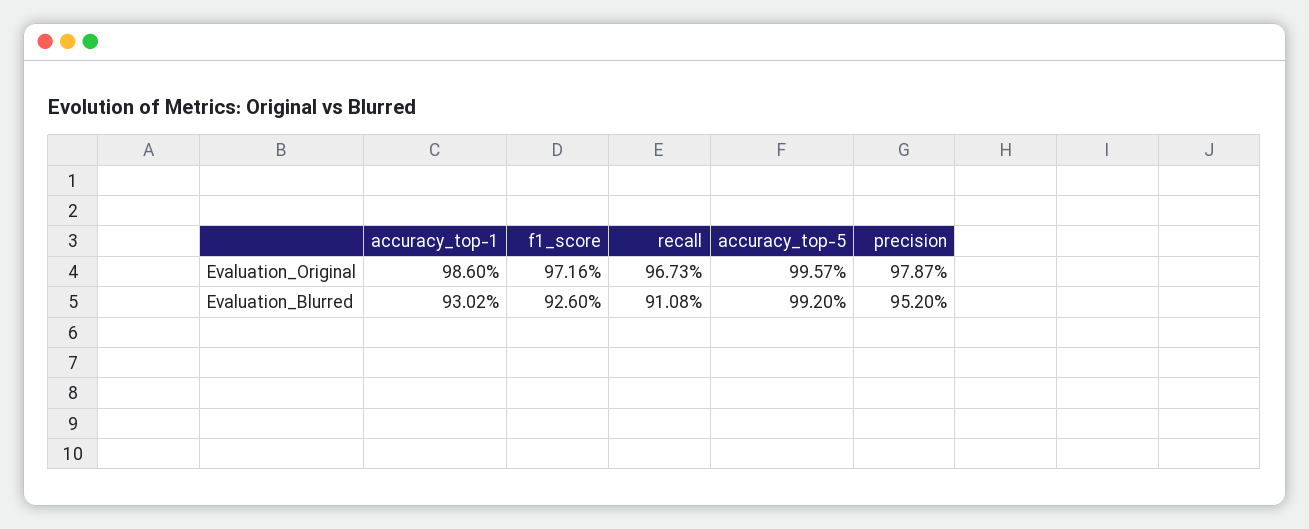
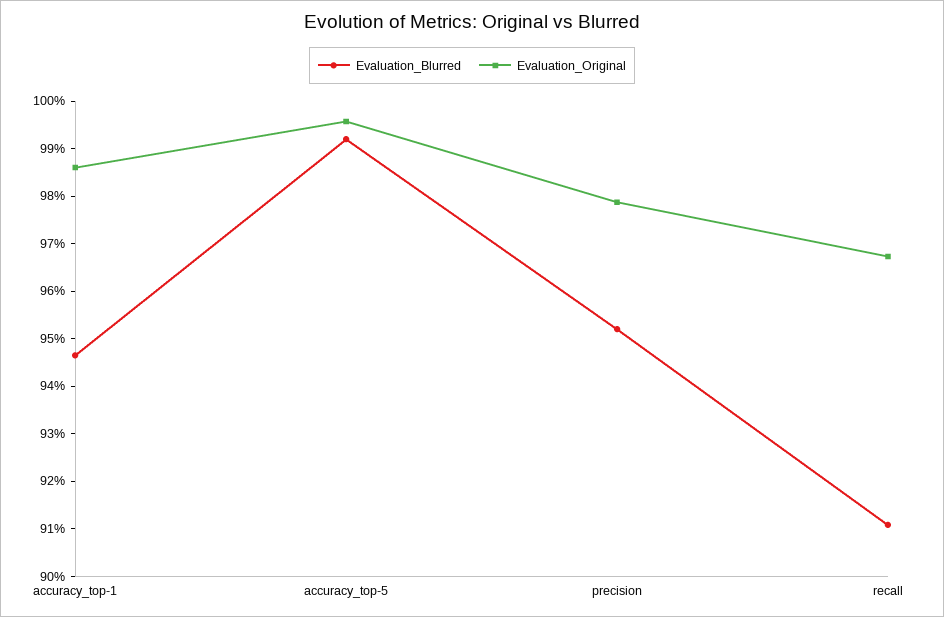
  {
    "Evaluation_Original": {
      "accuracy_top-1": 98.6,
-     "f1_score": 97.16,
      "recall": 96.73,
      "accuracy_top-5": 99.57,
      "precision": 97.87
    },
    "Evaluation_Blurred": {
-     "accuracy_top-1": 93.02,
+     "accuracy_top-1": 94.6,
-     "f1_score": 92.6,
      "recall": 91.08,
      "accuracy_top-5": 99.2,
      "precision": 95.2
    }
  }

